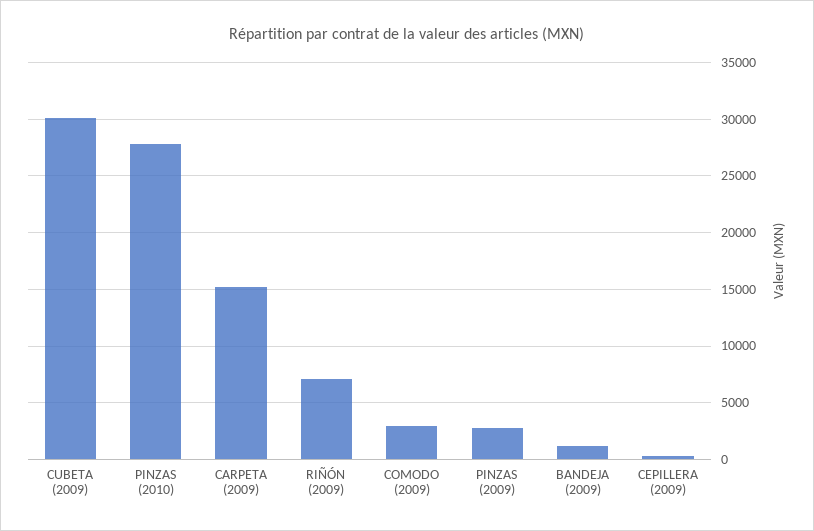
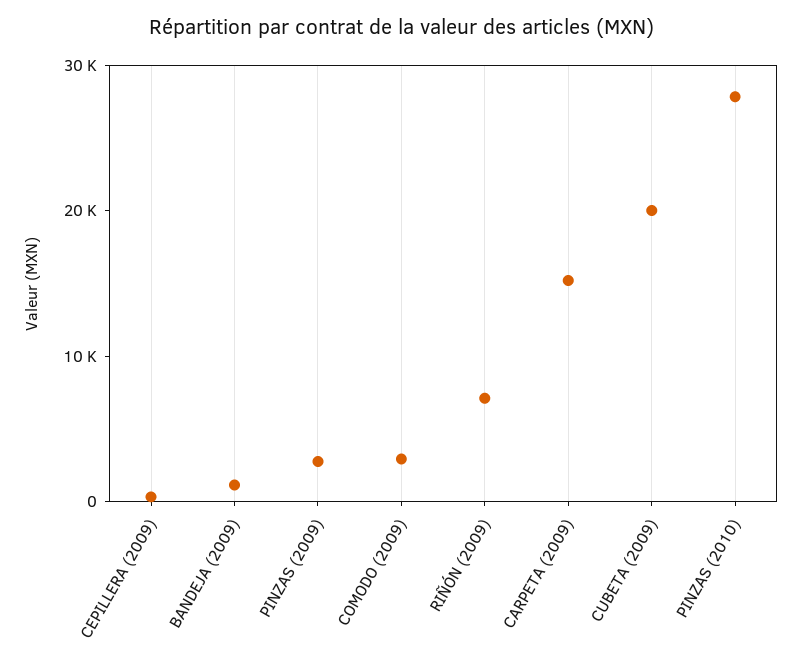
  {
-   "CUBETA (2009)": 30000,
+   "CUBETA (2009)": 20000,
    "PINZAS (2010)": 28000,
    "CARPETA (2009)": 15000,
    "RIÑÓN (2009)": 7000,
    "COMODO (2009)": 3000,
    "PINZAS (2009)": 3000,
    "BANDEJA (2009)": 1000,
    "CEPILLERA (2009)": 0
  }

